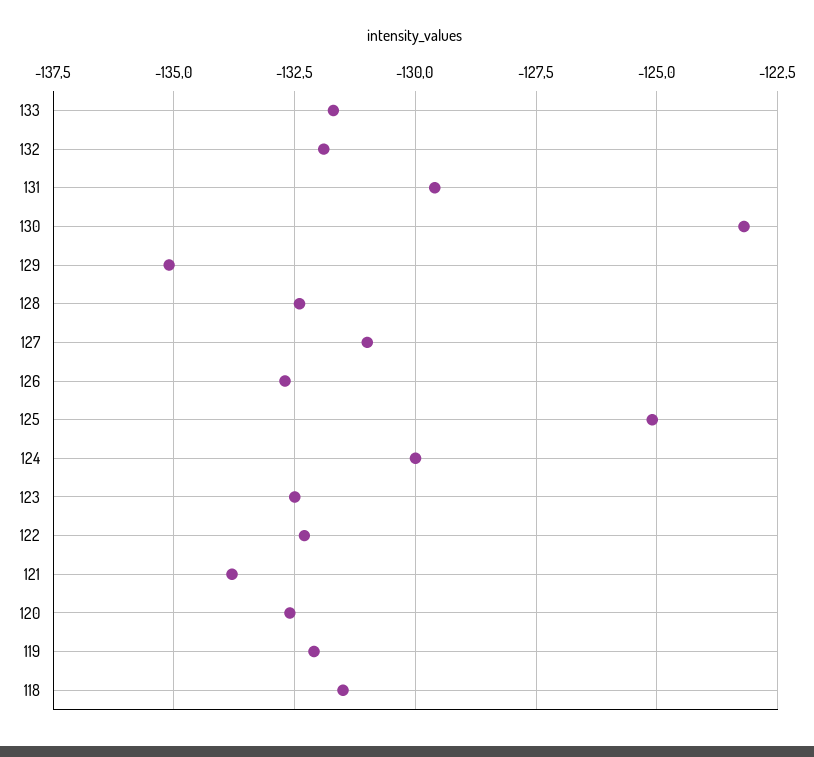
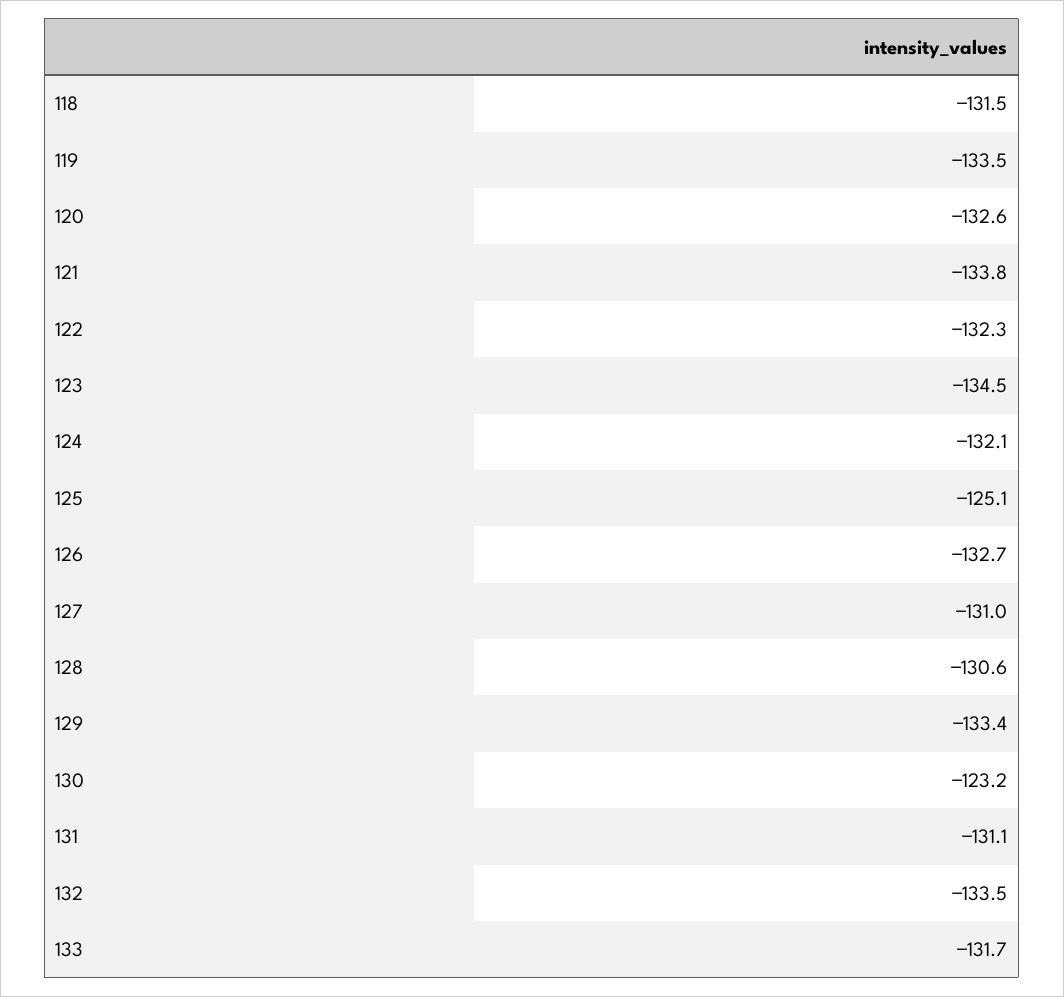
  {
    "133": -131.7,
-   "132": -132,
+   "132": -133.5,
-   "131": -129.5,
+   "131": -131.1,
    "130": -123.2,
-   "129": -135,
+   "129": -133.4,
-   "128": -132.5,
+   "128": -130.6,
    "127": -131,
    "126": -132.7,
    "125": -125.1,
-   "124": -130,
+   "124": -132.1,
-   "123": -132.5,
+   "123": -134.5,
    "122": -132.3,
    "121": -133.8,
    "120": -132.6,
-   "119": -132,
+   "119": -133.5,
    "118": -131.5
  }

